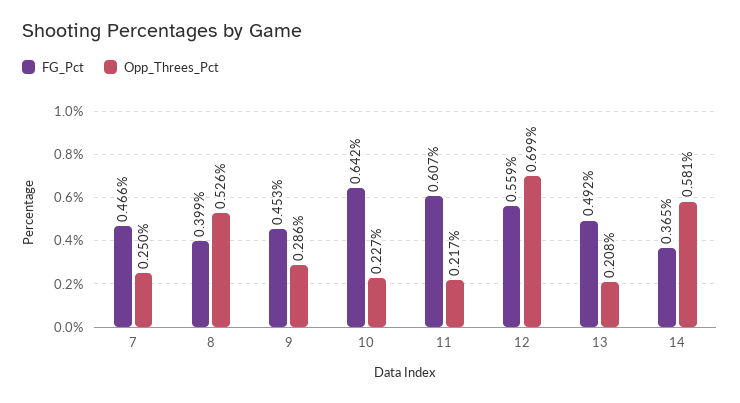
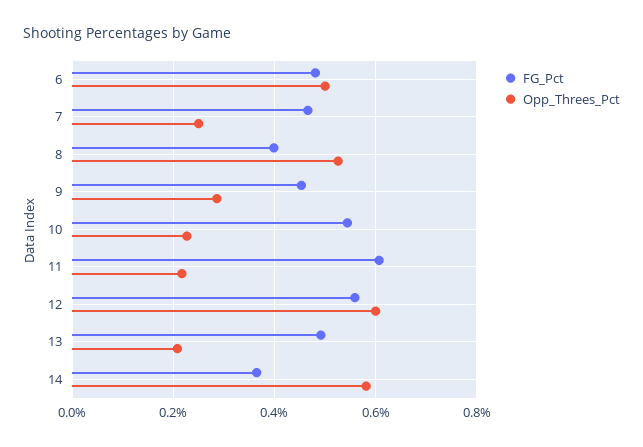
  {
    "FG_Pct": {
      "7": 0.466,
      "8": 0.399,
      "9": 0.453,
-     "10": 0.642,
+     "10": 0.54,
      "11": 0.607,
      "12": 0.559,
      "13": 0.492,
-     "14": 0.365
+     "14": 0.365,
+     "6": 0.48
    },
    "Opp_Threes_Pct": {
      "7": 0.25,
      "8": 0.526,
      "9": 0.286,
      "10": 0.227,
      "11": 0.217,
-     "12": 0.699,
+     "12": 0.6,
      "13": 0.208,
-     "14": 0.581
+     "14": 0.581,
+     "6": 0.5
    }
  }

